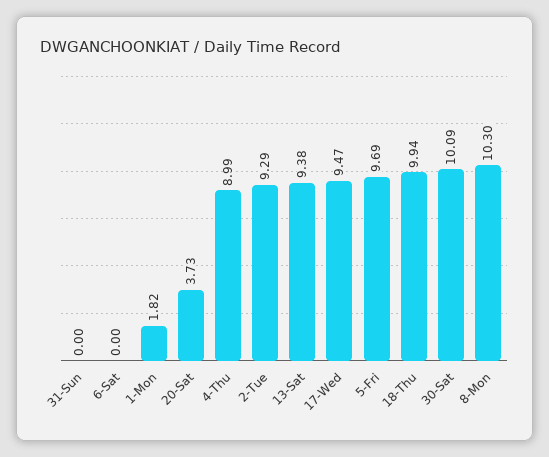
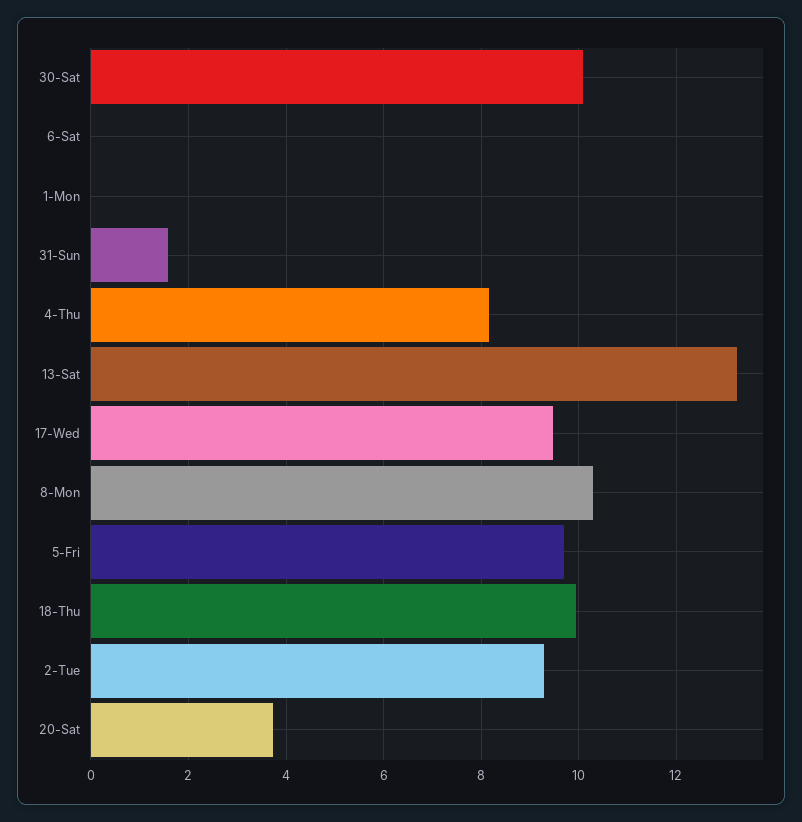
  {
-   "31-Sun": 0,
+   "31-Sun": 1.6,
    "6-Sat": 0,
-   "1-Mon": 1.82,
+   "1-Mon": 0,
    "20-Sat": 3.73,
-   "4-Thu": 8.99,
+   "4-Thu": 8.2,
    "2-Tue": 9.29,
-   "13-Sat": 9.38,
+   "13-Sat": 13.2,
    "17-Wed": 9.47,
    "5-Fri": 9.69,
    "18-Thu": 9.94,
    "30-Sat": 10.09,
    "8-Mon": 10.3
  }

